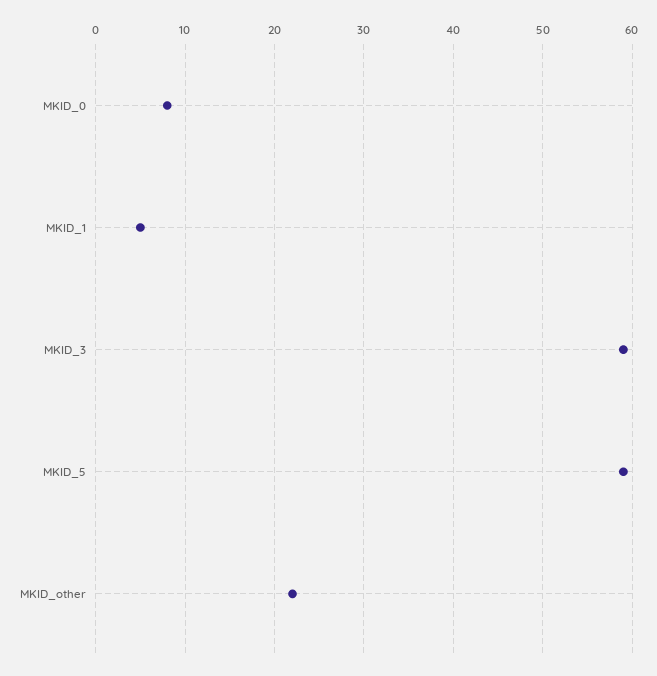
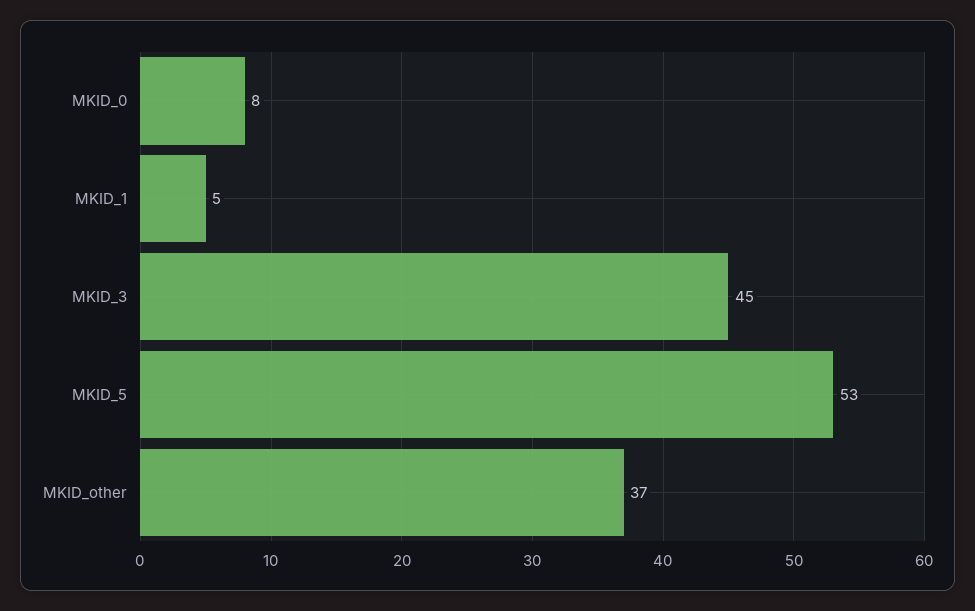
  {
    "MKID_0": 8,
    "MKID_1": 5,
-   "MKID_3": 59,
+   "MKID_3": 45,
-   "MKID_5": 59,
+   "MKID_5": 53,
-   "MKID_other": 22
+   "MKID_other": 37
  }

